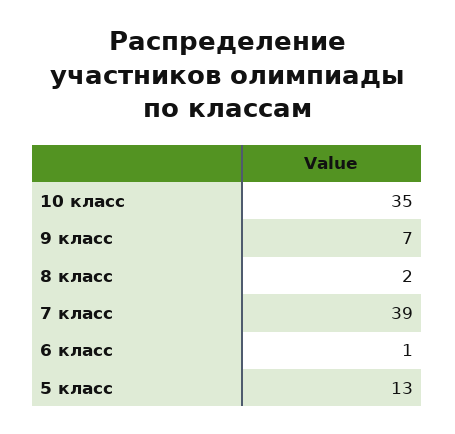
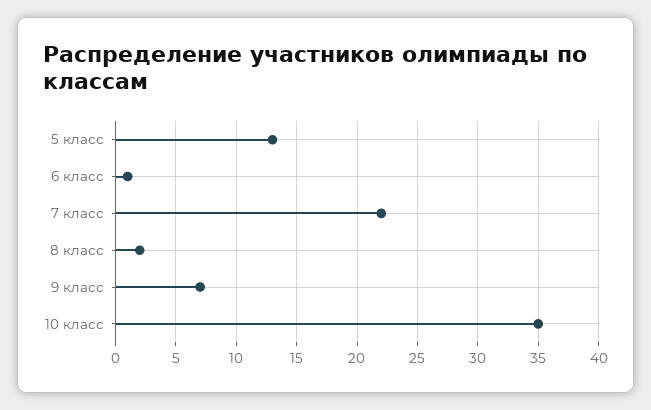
  {
    "10 класс": 35,
    "9 класс": 7,
    "8 класс": 2,
-   "7 класс": 39,
+   "7 класс": 22,
    "6 класс": 1,
    "5 класс": 13
  }

